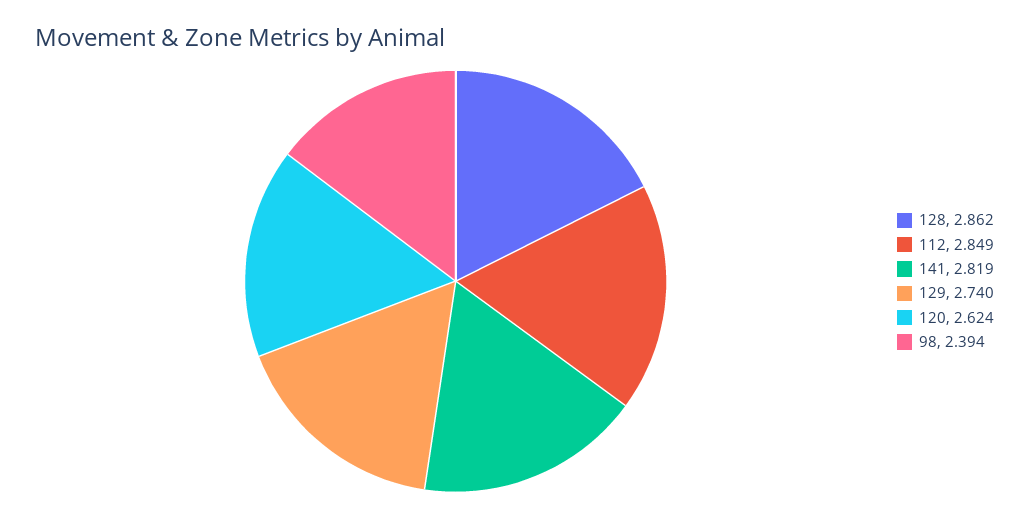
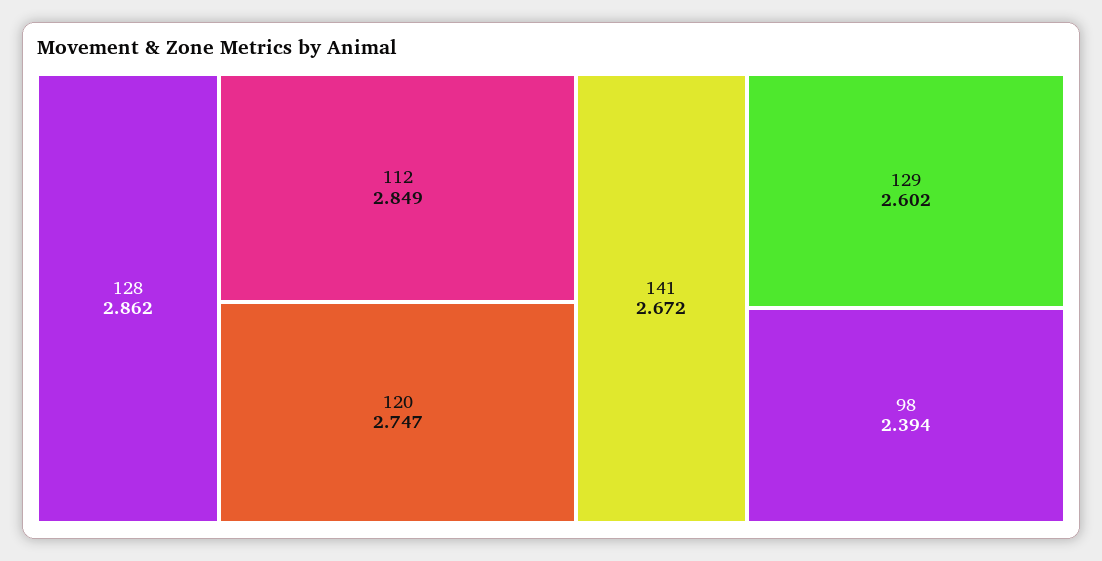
  {
    "128": 2.862,
    "112": 2.849,
-   "141": 2.819,
+   "141": 2.672,
-   "129": 2.74,
+   "129": 2.602,
-   "120": 2.624,
+   "120": 2.747,
    "98": 2.394
  }

